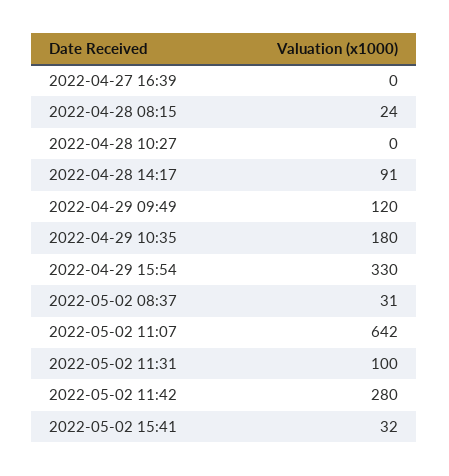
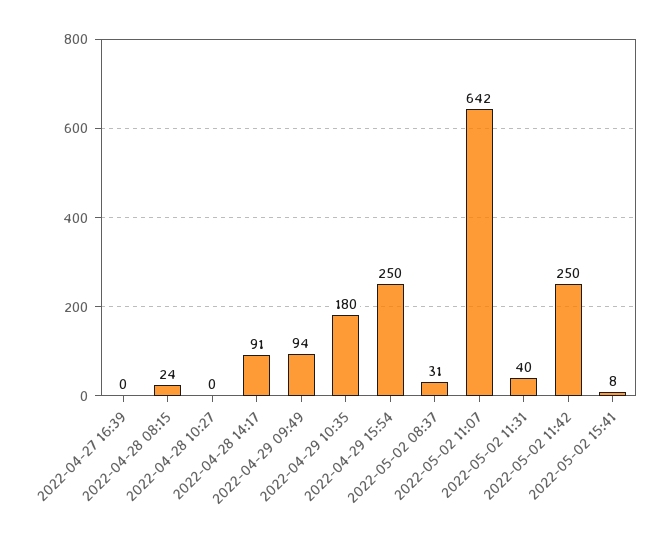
  {
    "2022-04-27 16:39": 0,
    "2022-04-28 08:15": 24,
    "2022-04-28 10:27": 0,
    "2022-04-28 14:17": 91,
-   "2022-04-29 09:49": 120,
+   "2022-04-29 09:49": 94,
    "2022-04-29 10:35": 180,
-   "2022-04-29 15:54": 330,
+   "2022-04-29 15:54": 250,
    "2022-05-02 08:37": 31,
    "2022-05-02 11:07": 642,
-   "2022-05-02 11:31": 100,
+   "2022-05-02 11:31": 40,
-   "2022-05-02 11:42": 280,
+   "2022-05-02 11:42": 250,
-   "2022-05-02 15:41": 32
+   "2022-05-02 15:41": 8
  }

